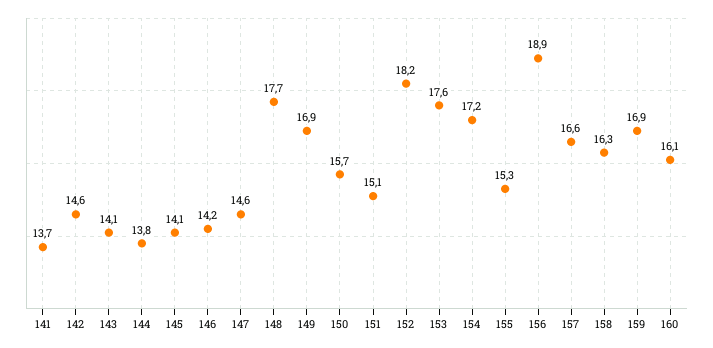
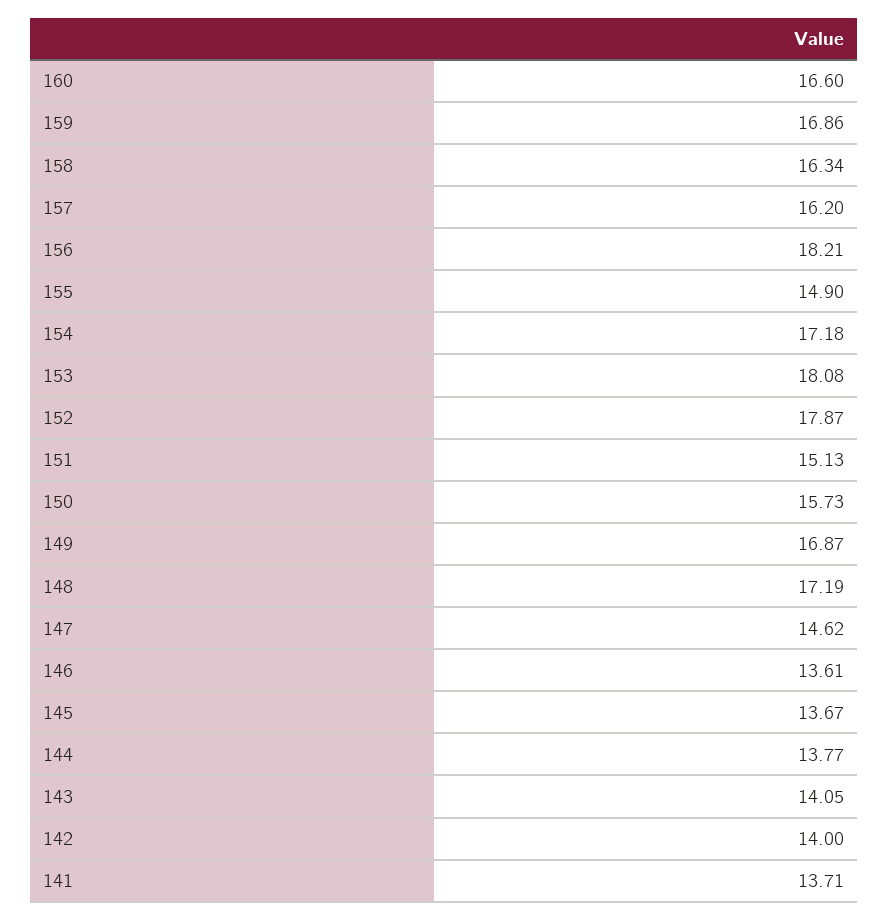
  {
    "141": 13.71,
-   "142": 14.6,
+   "142": 14,
    "143": 14.05,
    "144": 13.77,
-   "145": 14.1,
+   "145": 13.67,
-   "146": 14.2,
+   "146": 13.61,
    "147": 14.62,
-   "148": 17.7,
+   "148": 17.19,
    "149": 16.87,
    "150": 15.73,
    "151": 15.13,
-   "152": 18.2,
+   "152": 17.87,
-   "153": 17.6,
+   "153": 18.08,
    "154": 17.18,
-   "155": 15.3,
+   "155": 14.9,
-   "156": 18.9,
+   "156": 18.21,
-   "157": 16.6,
+   "157": 16.2,
    "158": 16.34,
    "159": 16.86,
-   "160": 16.1
+   "160": 16.6
  }

